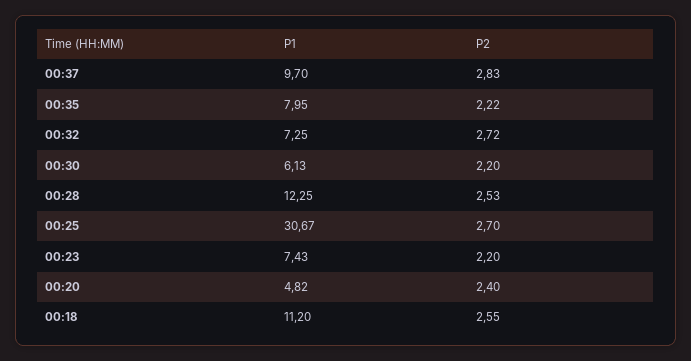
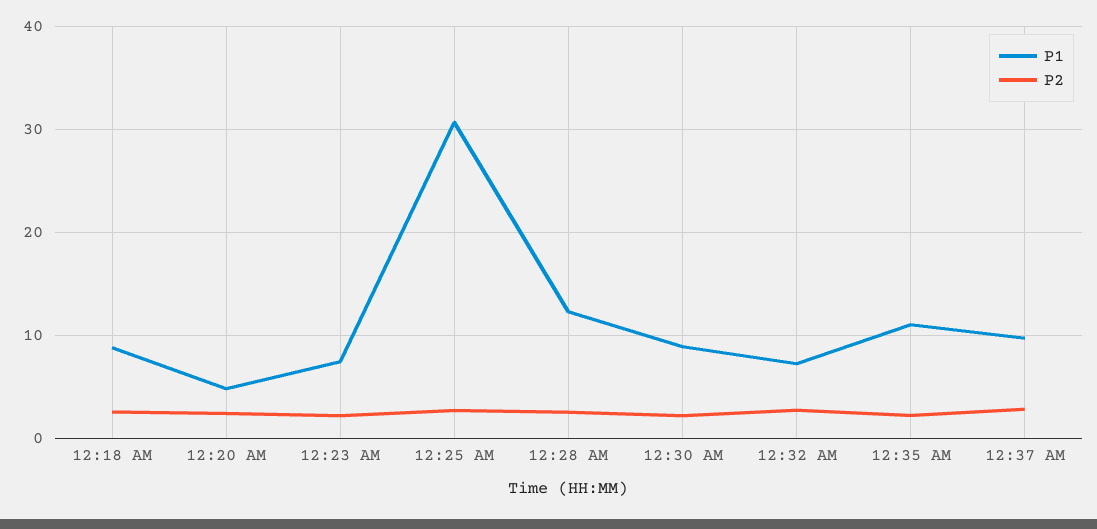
  {
    "P1": {
      "00:37": 9.7,
-     "00:35": 7.95,
+     "00:35": 11,
      "00:32": 7.25,
-     "00:30": 6.13,
+     "00:30": 9,
      "00:28": 12.25,
      "00:25": 30.67,
      "00:23": 7.43,
      "00:20": 4.82,
-     "00:18": 11.2
+     "00:18": 9
    },
    "P2": {
      "00:37": 2.83,
      "00:35": 2.22,
      "00:32": 2.72,
      "00:30": 2.2,
      "00:28": 2.53,
      "00:25": 2.7,
      "00:23": 2.2,
      "00:20": 2.4,
      "00:18": 2.55
    }
  }

